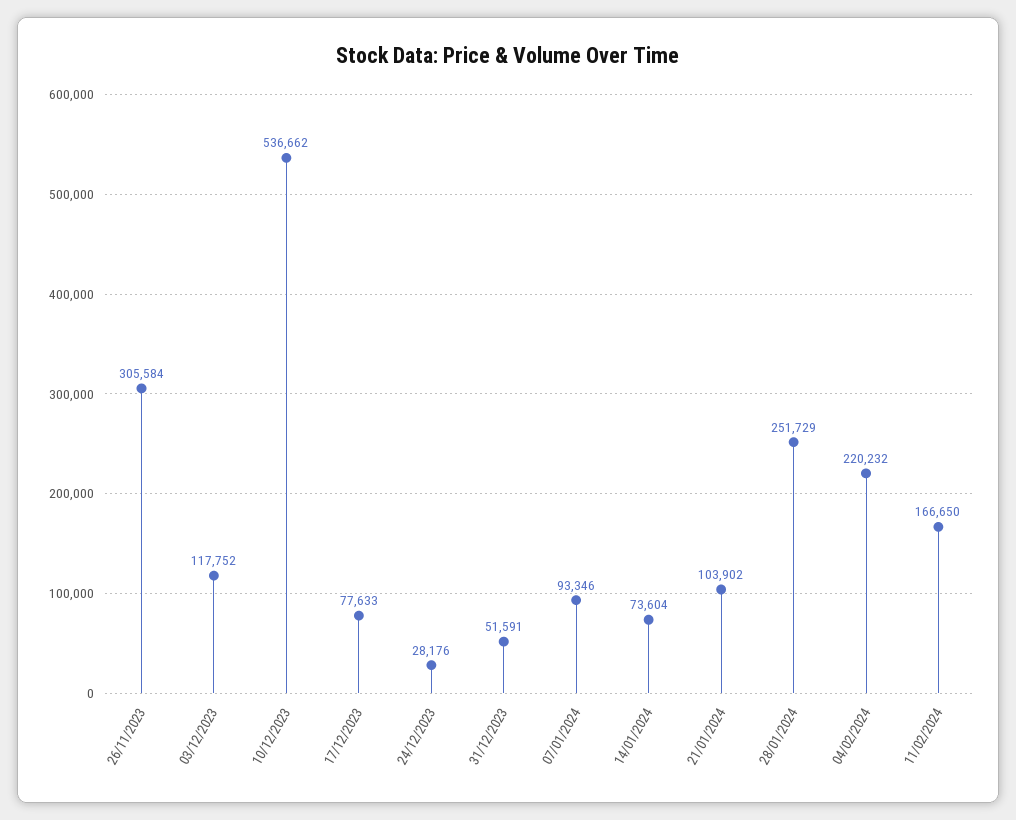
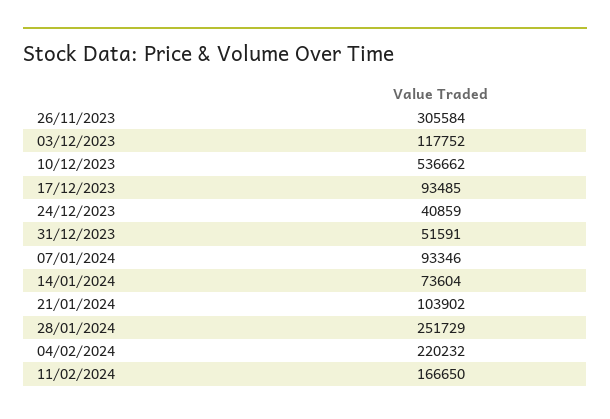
  {
    "26/11/2023": 305584,
    "03/12/2023": 117752,
    "10/12/2023": 536662,
-   "17/12/2023": 77633,
+   "17/12/2023": 93485,
-   "24/12/2023": 28176,
+   "24/12/2023": 40859,
    "31/12/2023": 51591,
    "07/01/2024": 93346,
    "14/01/2024": 73604,
    "21/01/2024": 103902,
    "28/01/2024": 251729,
    "04/02/2024": 220232,
    "11/02/2024": 166650
  }

